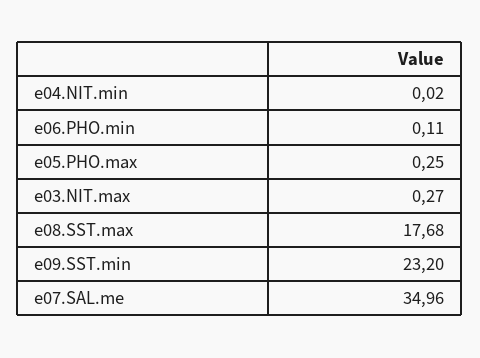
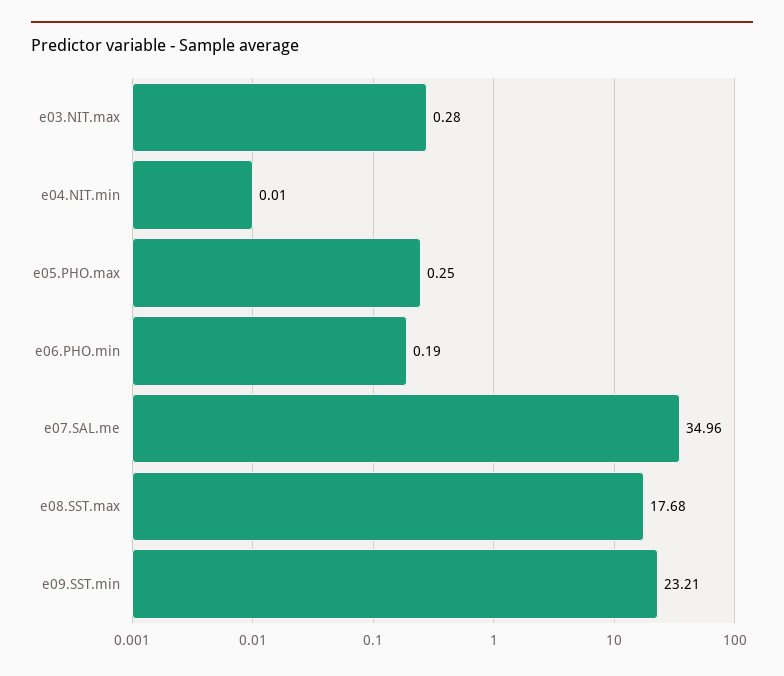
  {
-   "e04.NIT.min": 0.02,
+   "e04.NIT.min": 0.01,
-   "e06.PHO.min": 0.11,
+   "e06.PHO.min": 0.19,
    "e05.PHO.max": 0.25,
-   "e03.NIT.max": 0.27,
+   "e03.NIT.max": 0.28,
    "e08.SST.max": 17.68,
-   "e09.SST.min": 23.2,
+   "e09.SST.min": 23.21,
    "e07.SAL.me": 34.96
  }

